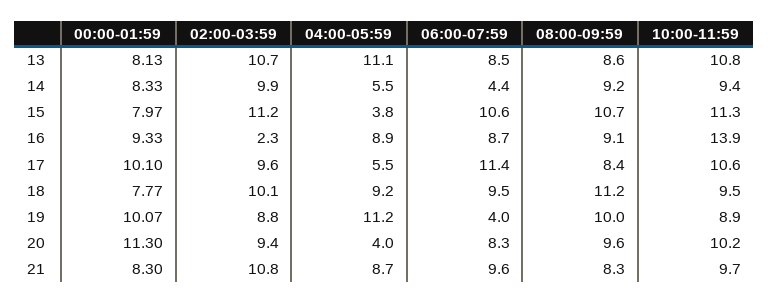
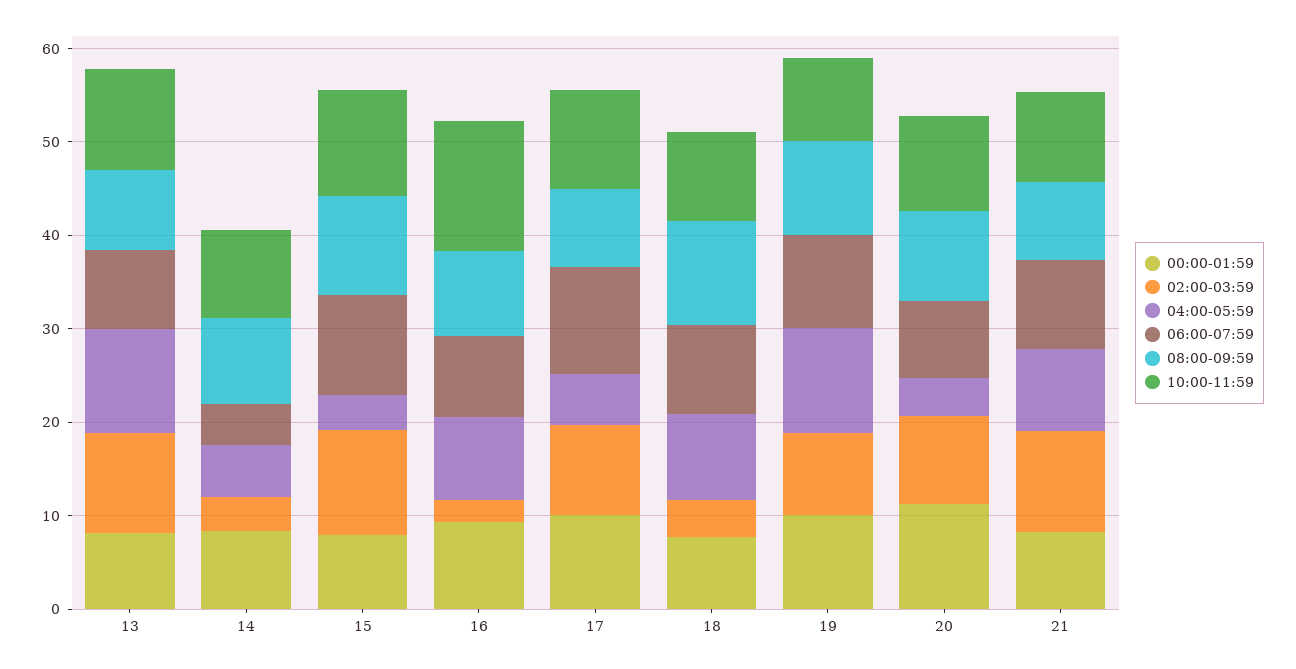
  {
    "00:00-01:59": {
      "13": 8.13,
      "14": 8.33,
      "15": 7.97,
      "16": 9.33,
      "17": 10.1,
      "18": 7.77,
      "19": 10.07,
      "20": 11.3,
      "21": 8.3
    },
    "02:00-03:59": {
      "13": 10.7,
-     "14": 9.9,
+     "14": 4,
      "15": 11.2,
      "16": 2.3,
      "17": 9.6,
-     "18": 10.1,
+     "18": 4,
      "19": 8.8,
      "20": 9.4,
      "21": 10.8
    },
    "04:00-05:59": {
      "13": 11.1,
      "14": 5.5,
      "15": 3.8,
      "16": 8.9,
      "17": 5.5,
      "18": 9.2,
      "19": 11.2,
      "20": 4,
      "21": 8.7
    },
    "06:00-07:59": {
      "13": 8.5,
      "14": 4.4,
      "15": 10.6,
      "16": 8.7,
      "17": 11.4,
      "18": 9.5,
-     "19": 4,
+     "19": 10,
      "20": 8.3,
      "21": 9.6
    },
    "08:00-09:59": {
      "13": 8.6,
      "14": 9.2,
      "15": 10.7,
      "16": 9.1,
      "17": 8.4,
      "18": 11.2,
      "19": 10,
      "20": 9.6,
      "21": 8.3
    },
    "10:00-11:59": {
      "13": 10.8,
      "14": 9.4,
      "15": 11.3,
      "16": 13.9,
      "17": 10.6,
      "18": 9.5,
      "19": 8.9,
      "20": 10.2,
      "21": 9.7
    }
  }

